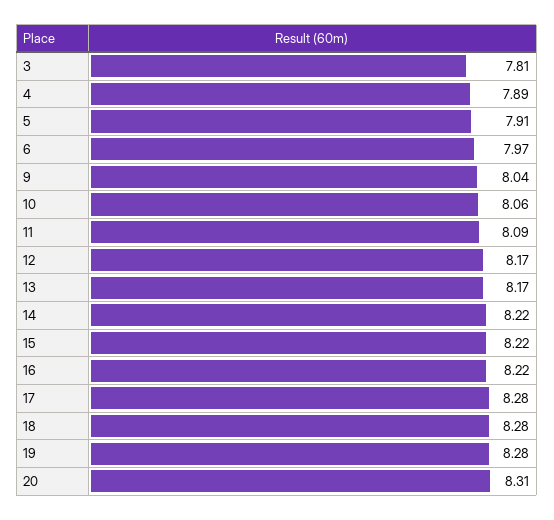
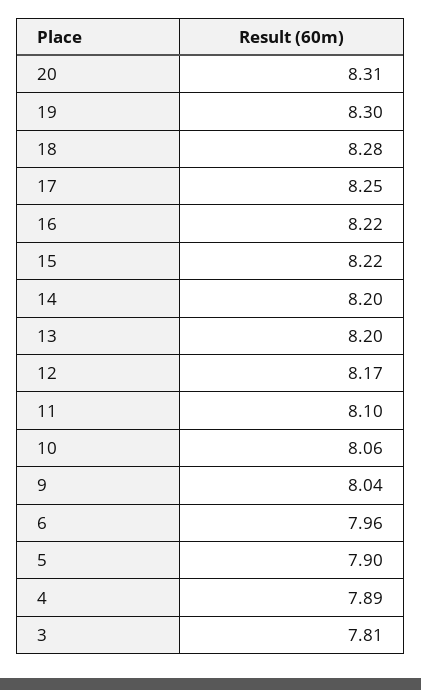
  {
    "3": 7.81,
    "4": 7.89,
-   "5": 7.91,
+   "5": 7.9,
-   "6": 7.97,
+   "6": 7.96,
    "9": 8.04,
    "10": 8.06,
-   "11": 8.09,
+   "11": 8.1,
    "12": 8.17,
-   "13": 8.17,
+   "13": 8.2,
-   "14": 8.22,
+   "14": 8.2,
    "15": 8.22,
    "16": 8.22,
-   "17": 8.28,
+   "17": 8.25,
    "18": 8.28,
-   "19": 8.28,
+   "19": 8.3,
    "20": 8.31
  }

